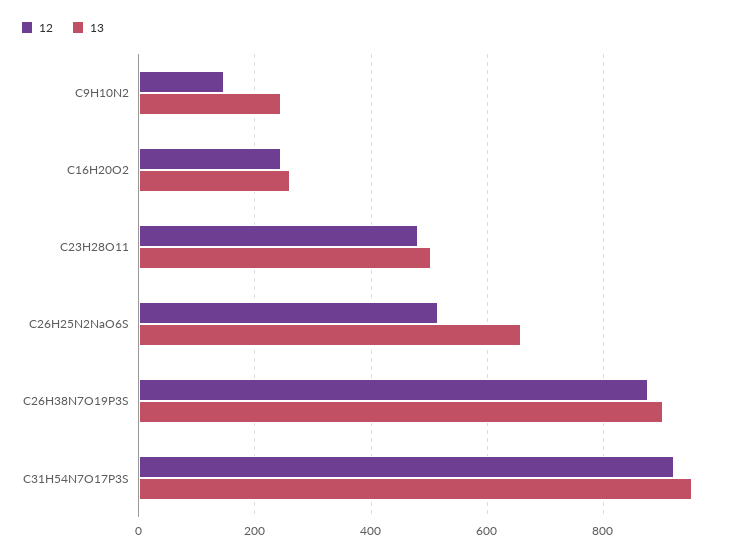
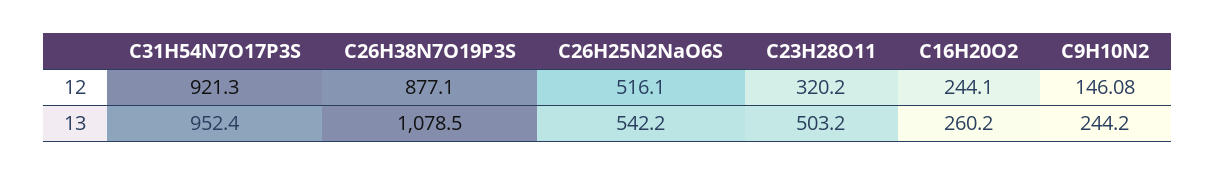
  {
    "12": {
      "C9H10N2": 146.08,
      "C16H20O2": 244.1,
-     "C23H28O11": 480,
+     "C23H28O11": 320.2,
      "C26H25N2NaO6S": 516.1,
      "C26H38N7O19P3S": 877.1,
      "C31H54N7O17P3S": 921.3
    },
    "13": {
      "C9H10N2": 244.2,
      "C16H20O2": 260.2,
      "C23H28O11": 503.2,
-     "C26H25N2NaO6S": 660,
+     "C26H25N2NaO6S": 542.2,
-     "C26H38N7O19P3S": 900,
+     "C26H38N7O19P3S": 1078.5,
      "C31H54N7O17P3S": 952.4
    }
  }

